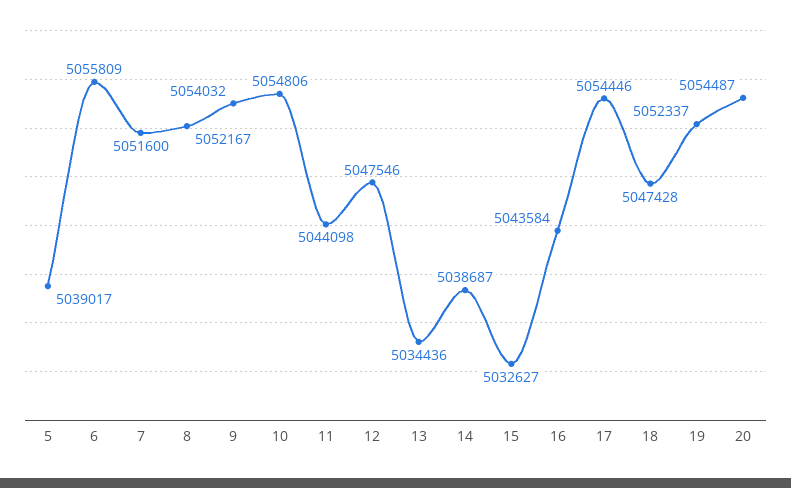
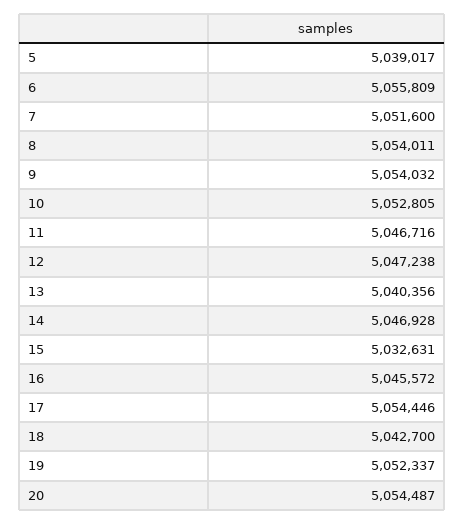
  {
    "5": 5039017,
    "6": 5055809,
    "7": 5051600,
-   "8": 5052167,
+   "8": 5054011,
    "9": 5054032,
-   "10": 5054806,
+   "10": 5052805,
-   "11": 5044098,
+   "11": 5046716,
-   "12": 5047546,
+   "12": 5047238,
-   "13": 5034436,
+   "13": 5040356,
-   "14": 5038687,
+   "14": 5046928,
-   "15": 5032627,
+   "15": 5032631,
-   "16": 5043584,
+   "16": 5045572,
    "17": 5054446,
-   "18": 5047428,
+   "18": 5042700,
    "19": 5052337,
    "20": 5054487
  }

